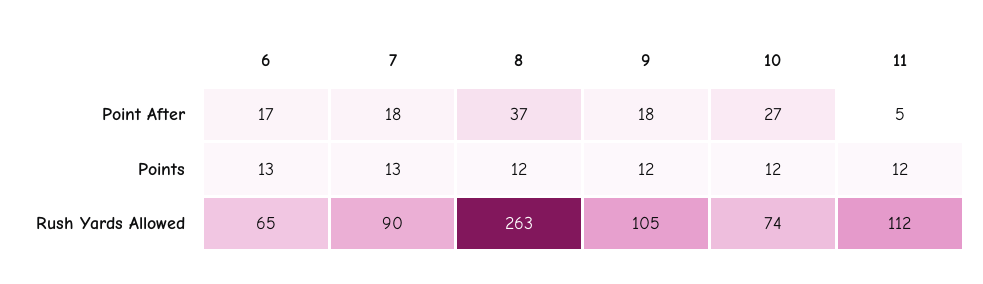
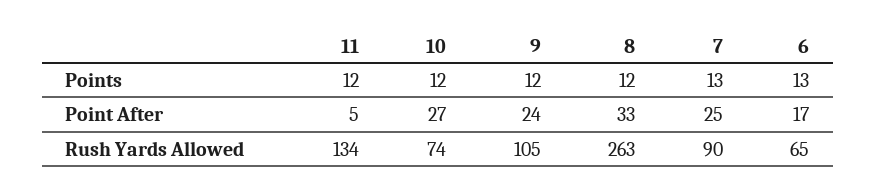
  {
    "6": {
      "Point After": 17,
      "Points": 13,
      "Rush Yards Allowed": 65
    },
    "7": {
-     "Point After": 18,
+     "Point After": 25,
      "Points": 13,
      "Rush Yards Allowed": 90
    },
    "8": {
-     "Point After": 37,
+     "Point After": 33,
      "Points": 12,
      "Rush Yards Allowed": 263
    },
    "9": {
-     "Point After": 18,
+     "Point After": 24,
      "Points": 12,
      "Rush Yards Allowed": 105
    },
    "10": {
      "Point After": 27,
      "Points": 12,
      "Rush Yards Allowed": 74
    },
    "11": {
      "Point After": 5,
      "Points": 12,
-     "Rush Yards Allowed": 112
+     "Rush Yards Allowed": 134
    }
  }

